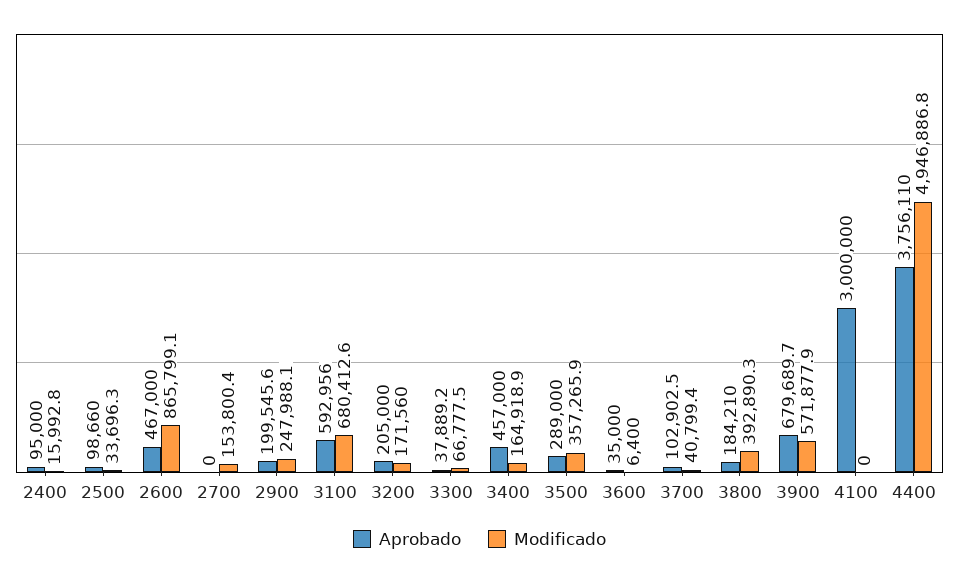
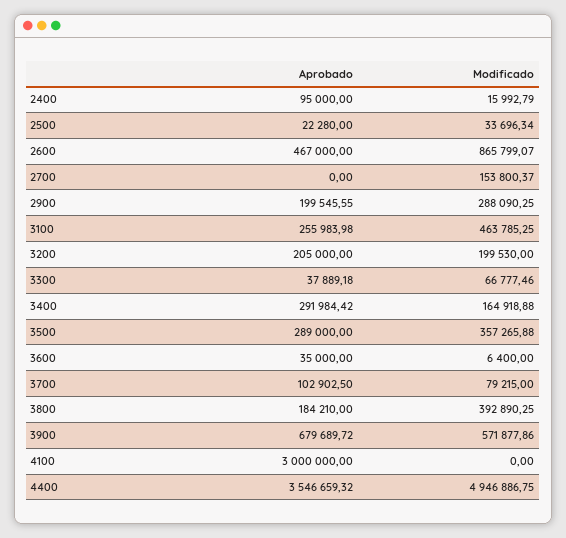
  {
    "Aprobado": {
      "2400": 95000,
-     "2500": 98660,
+     "2500": 22280,
      "2600": 467000,
      "2700": 0,
      "2900": 199545.55,
-     "3100": 592956,
+     "3100": 255983.98,
      "3200": 205000,
      "3300": 37889.18,
-     "3400": 457000,
+     "3400": 291984.42,
      "3500": 289000,
      "3600": 35000,
      "3700": 102902.5,
      "3800": 184210,
      "3900": 679689.72,
      "4100": 3000000,
-     "4400": 3756110
+     "4400": 3546659.32
    },
    "Modificado": {
      "2400": 15992.79,
      "2500": 33696.34,
      "2600": 865799.07,
      "2700": 153800.37,
-     "2900": 247988.1,
+     "2900": 288090.25,
-     "3100": 680412.6,
+     "3100": 463785.25,
-     "3200": 171560,
+     "3200": 199530,
      "3300": 66777.46,
      "3400": 164918.88,
      "3500": 357265.88,
      "3600": 6400,
-     "3700": 40799.4,
+     "3700": 79215,
      "3800": 392890.25,
      "3900": 571877.86,
      "4100": 0,
      "4400": 4946886.75
    }
  }

